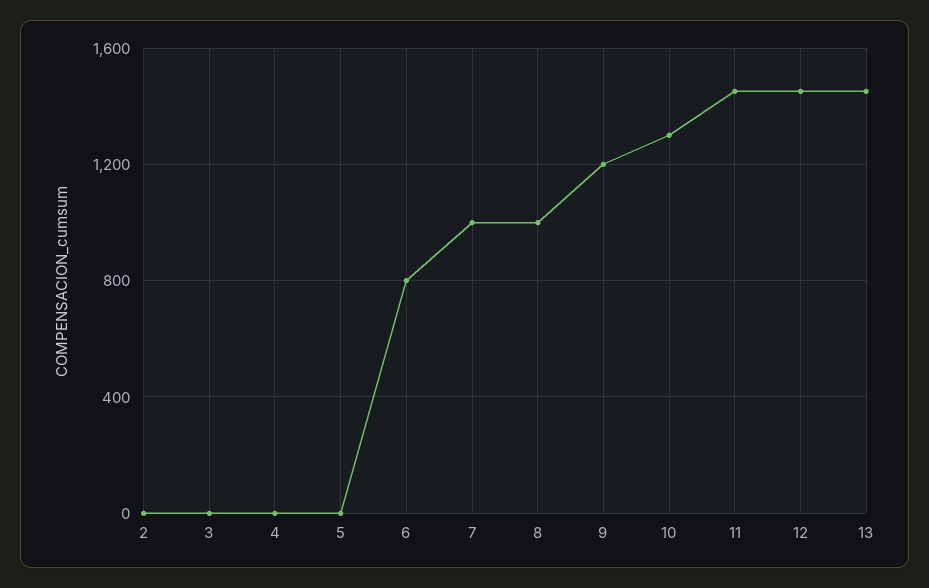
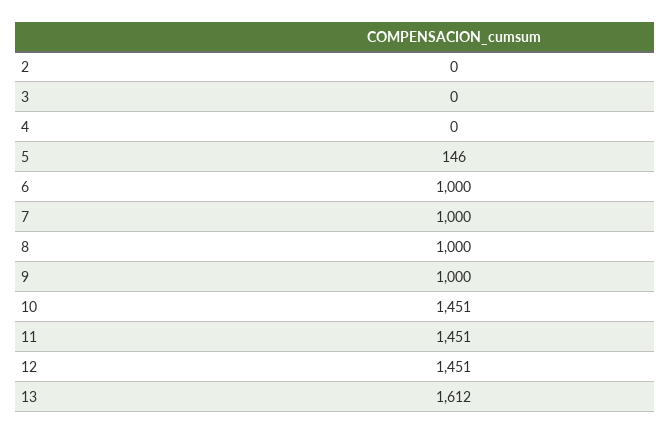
  {
    "2": 0,
    "3": 0,
    "4": 0,
-   "5": 0,
+   "5": 146,
-   "6": 800,
+   "6": 1000,
    "7": 1000,
    "8": 1000,
-   "9": 1200,
+   "9": 1000,
-   "10": 1300,
+   "10": 1451,
    "11": 1451,
    "12": 1451,
-   "13": 1450
+   "13": 1612
  }

